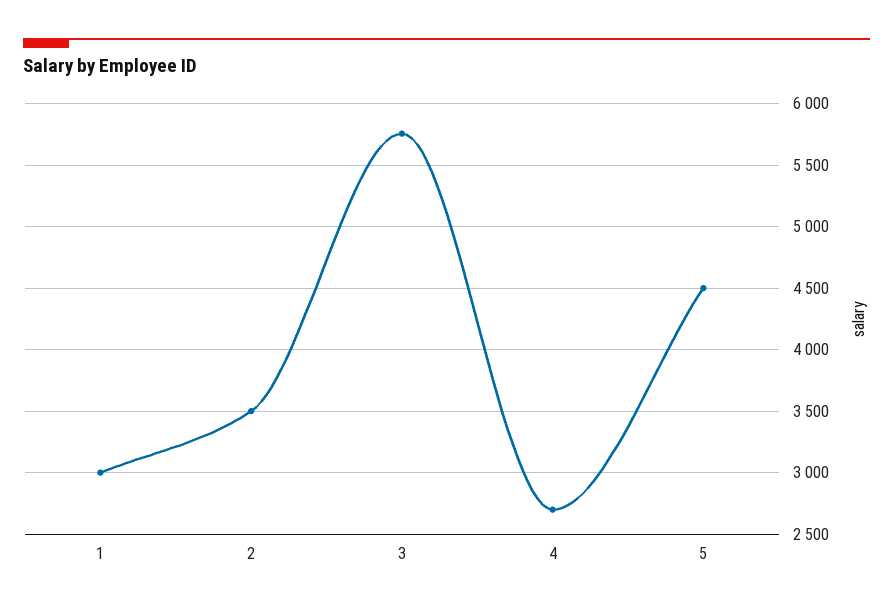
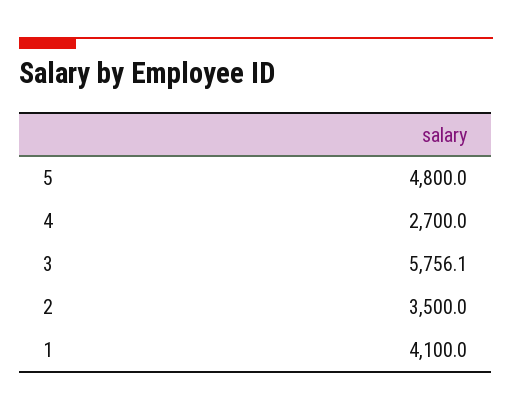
  {
-   "1": 3000,
+   "1": 4100,
    "2": 3500,
    "3": 5756.1,
    "4": 2700,
-   "5": 4500
+   "5": 4800
  }

